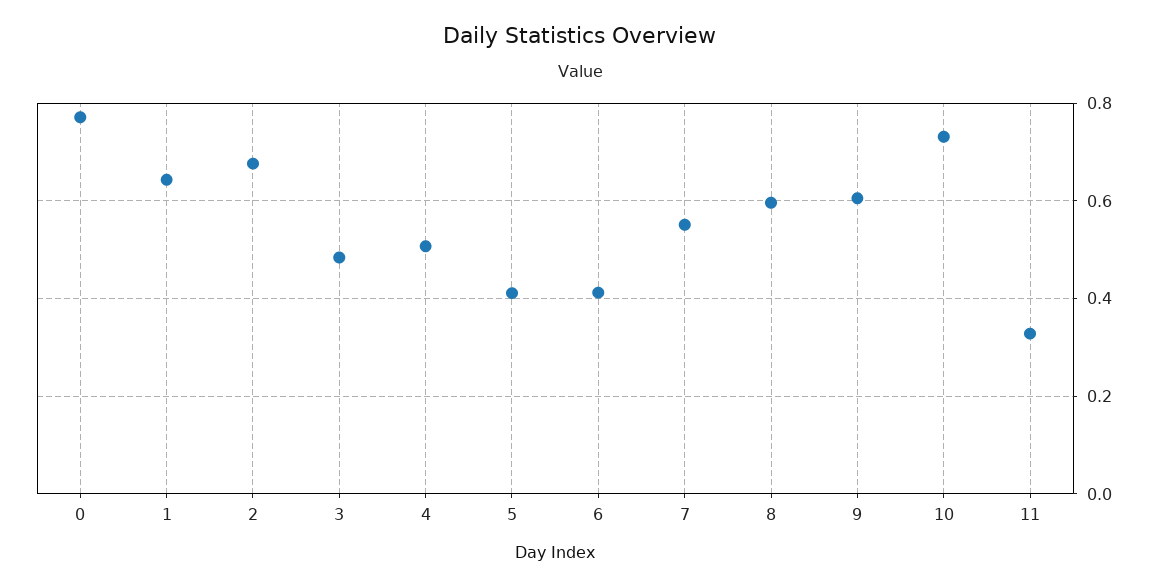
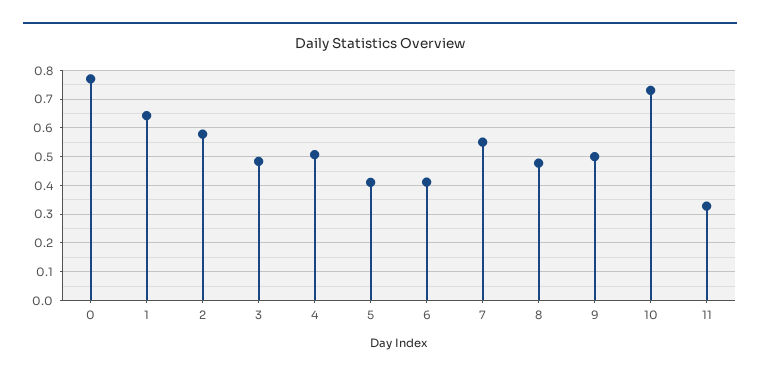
  {
    "0": 0.78,
    "1": 0.64,
-   "2": 0.68,
+   "2": 0.575,
    "3": 0.48,
    "4": 0.5,
    "5": 0.42,
    "6": 0.42,
    "7": 0.56,
-   "8": 0.6,
+   "8": 0.475,
-   "9": 0.6,
+   "9": 0.5,
    "10": 0.74,
    "11": 0.32
  }

